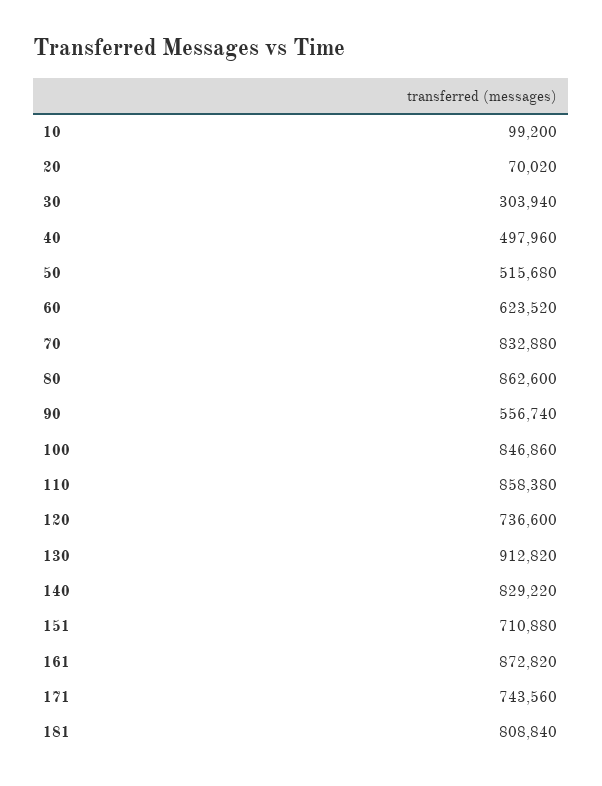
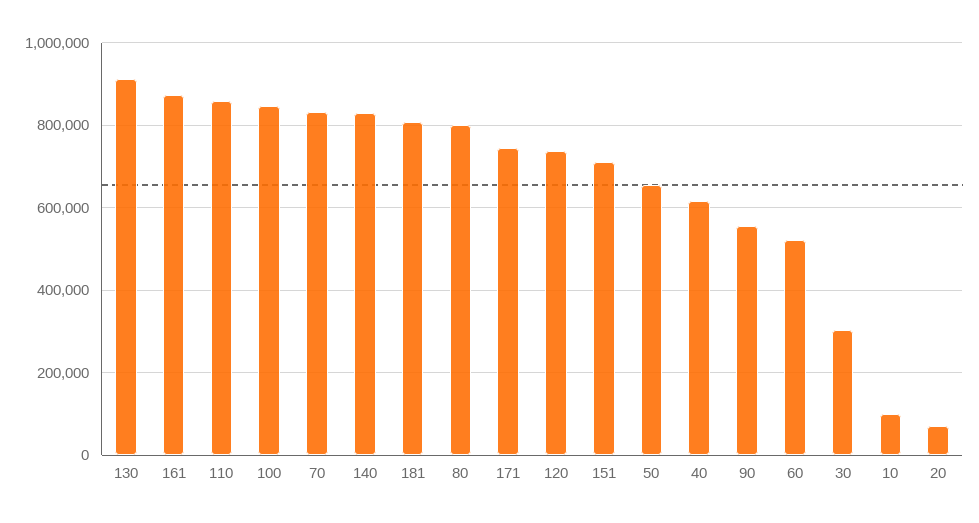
  {
    "10": 99200,
    "20": 70020,
    "30": 303940,
-   "40": 497960,
+   "40": 620000,
-   "50": 515680,
+   "50": 660000,
-   "60": 623520,
+   "60": 520000,
    "70": 832880,
-   "80": 862600,
+   "80": 800000,
    "90": 556740,
    "100": 846860,
    "110": 858380,
    "120": 736600,
    "130": 912820,
    "140": 829220,
    "151": 710880,
    "161": 872820,
    "171": 743560,
    "181": 808840
  }

